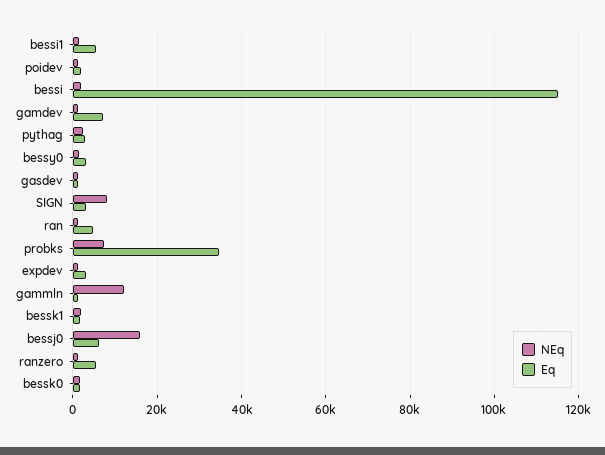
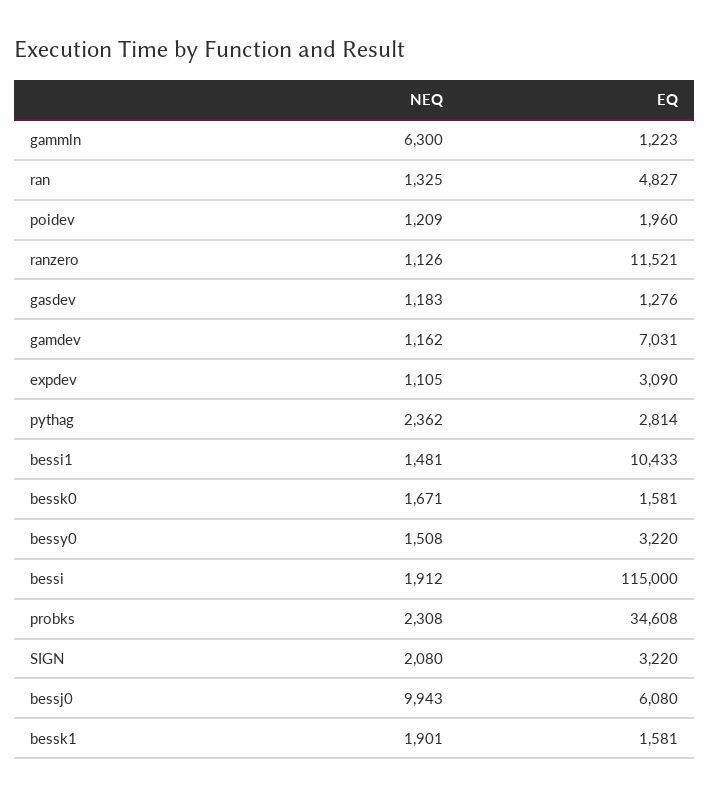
  {
    "NEq": {
      "bessi1": 1481,
      "poidev": 1209,
      "bessi": 1912,
      "gamdev": 1162,
      "pythag": 2362,
      "bessy0": 1508,
      "gasdev": 1183,
-     "SIGN": 8000,
+     "SIGN": 2080,
      "ran": 1325,
-     "probks": 8000,
+     "probks": 2308,
      "expdev": 1105,
-     "gammln": 12000,
+     "gammln": 6300,
      "bessk1": 1901,
-     "bessj0": 16000,
+     "bessj0": 9943,
      "ranzero": 1126,
      "bessk0": 1671
    },
    "Eq": {
-     "bessi1": 6000,
+     "bessi1": 10433,
      "poidev": 1960,
      "bessi": 115000,
      "gamdev": 7031,
      "pythag": 2814,
      "bessy0": 3220,
      "gasdev": 1276,
      "SIGN": 3220,
      "ran": 4827,
      "probks": 34608,
      "expdev": 3090,
      "gammln": 1223,
      "bessk1": 1581,
      "bessj0": 6080,
-     "ranzero": 6000,
+     "ranzero": 11521,
      "bessk0": 1581
    }
  }

